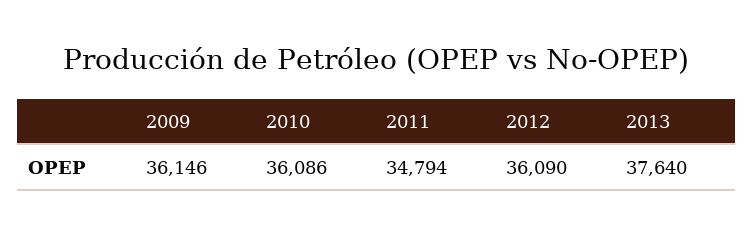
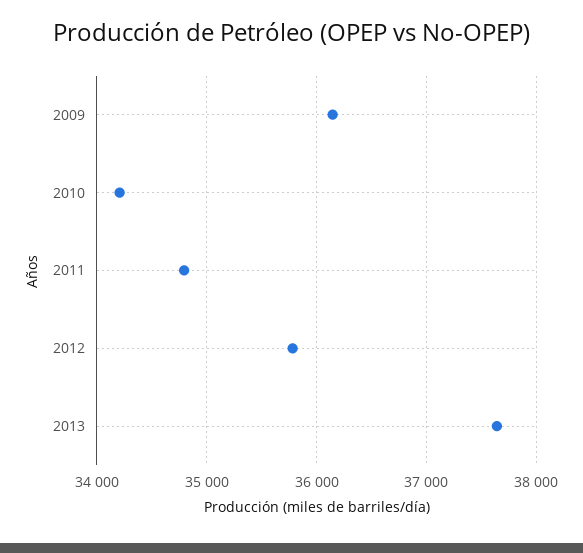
  {
    "2009": 36146,
-   "2010": 36086,
+   "2010": 34200,
    "2011": 34794,
-   "2012": 36090,
+   "2012": 35800,
    "2013": 37640
  }

